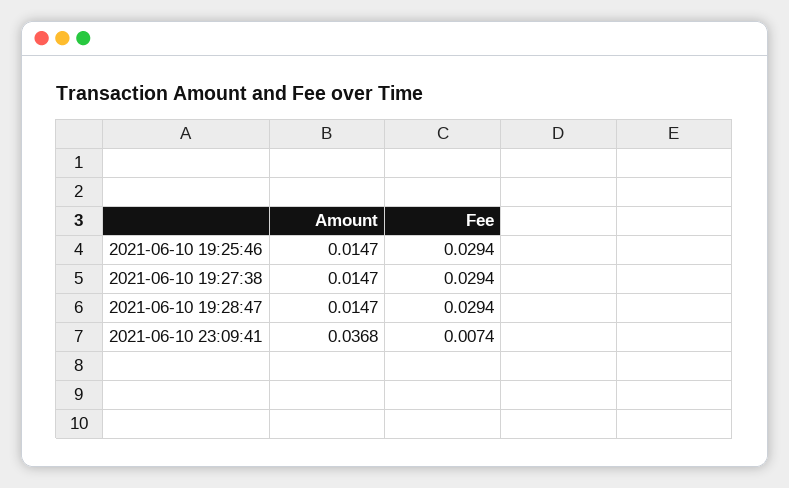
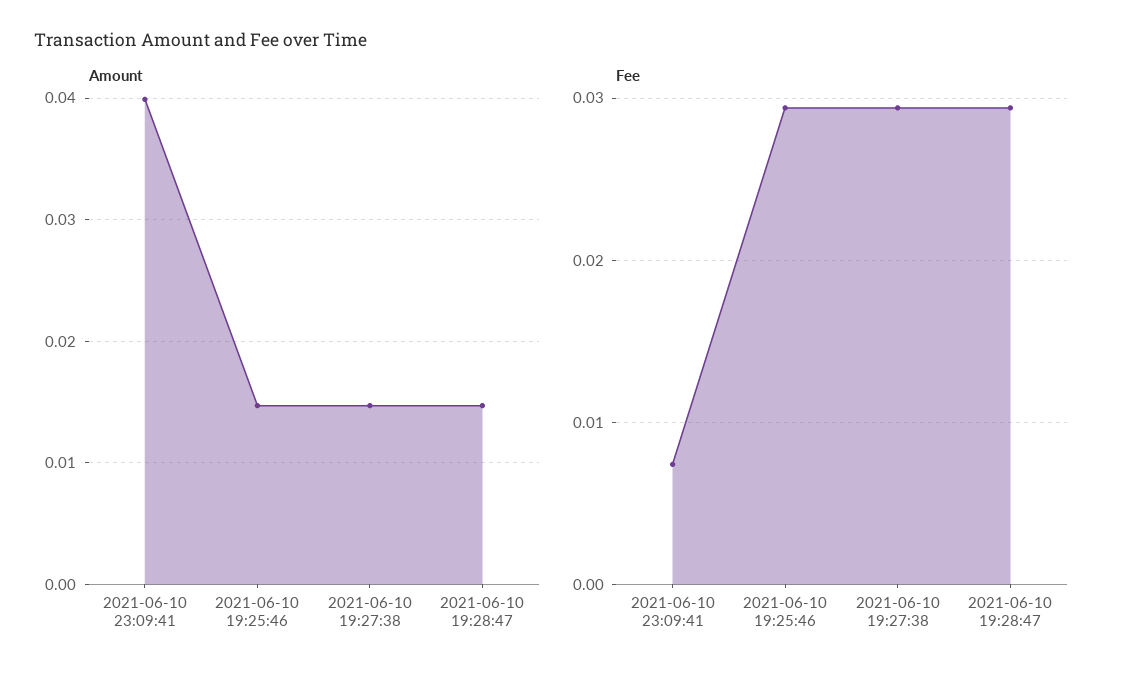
  {
    "Amount": {
      "2021-06-10 19:25:46": 0.0147,
      "2021-06-10 19:27:38": 0.0147,
      "2021-06-10 19:28:47": 0.0147,
-     "2021-06-10 23:09:41": 0.0368
+     "2021-06-10 23:09:41": 0.04
    },
    "Fee": {
      "2021-06-10 19:25:46": 0.0294,
      "2021-06-10 19:27:38": 0.0294,
      "2021-06-10 19:28:47": 0.0294,
      "2021-06-10 23:09:41": 0.0074
    }
  }

